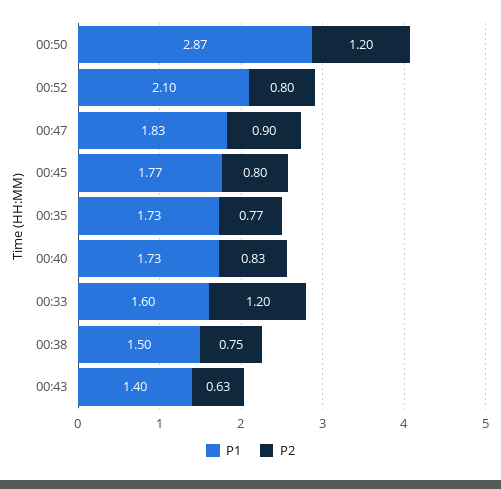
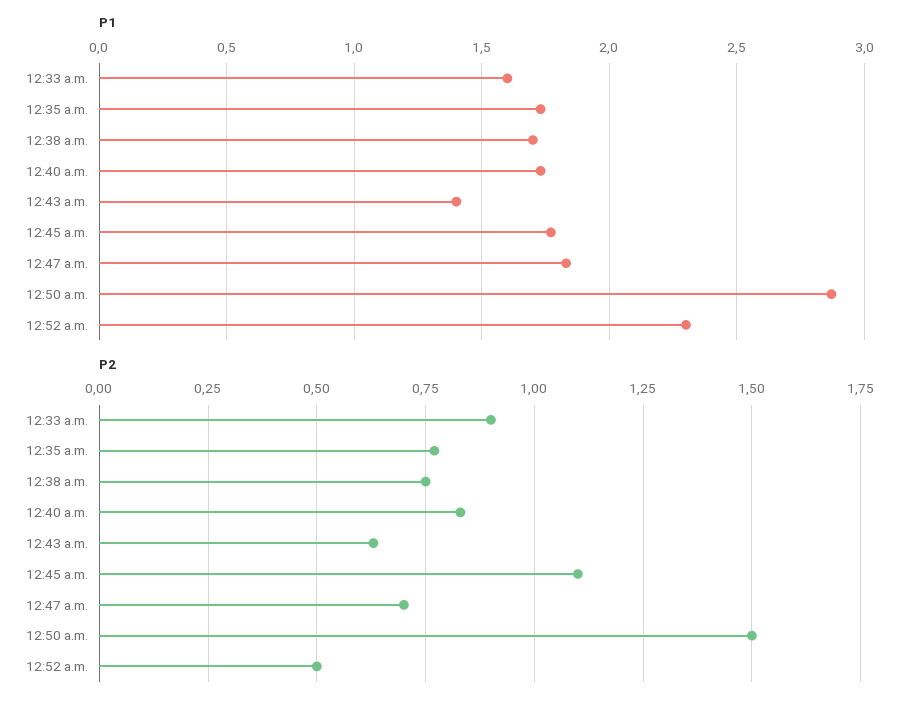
  {
    "P1": {
      "00:50": 2.87,
-     "00:52": 2.1,
+     "00:52": 2.3,
      "00:47": 1.83,
      "00:45": 1.77,
      "00:35": 1.73,
      "00:40": 1.73,
      "00:33": 1.6,
-     "00:38": 1.5,
+     "00:38": 1.7,
      "00:43": 1.4
    },
    "P2": {
-     "00:50": 1.2,
+     "00:50": 1.5,
-     "00:52": 0.8,
+     "00:52": 0.5,
-     "00:47": 0.9,
+     "00:47": 0.7,
-     "00:45": 0.8,
+     "00:45": 1.1,
      "00:35": 0.77,
      "00:40": 0.83,
-     "00:33": 1.2,
+     "00:33": 0.9,
      "00:38": 0.75,
      "00:43": 0.63
    }
  }

